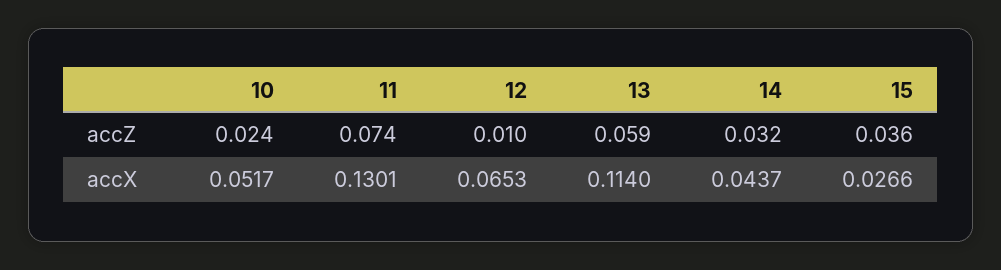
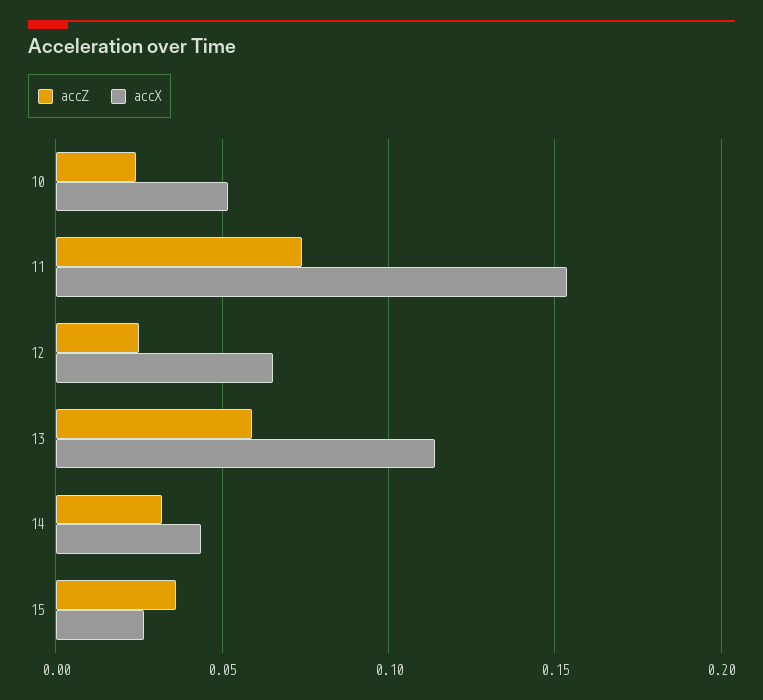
  {
    "accZ": {
      "10": 0.024,
      "11": 0.074,
-     "12": 0.01,
+     "12": 0.025,
      "13": 0.059,
      "14": 0.032,
      "15": 0.036
    },
    "accX": {
      "10": 0.0517,
-     "11": 0.1301,
+     "11": 0.155,
      "12": 0.0653,
      "13": 0.114,
      "14": 0.0437,
      "15": 0.0266
    }
  }

